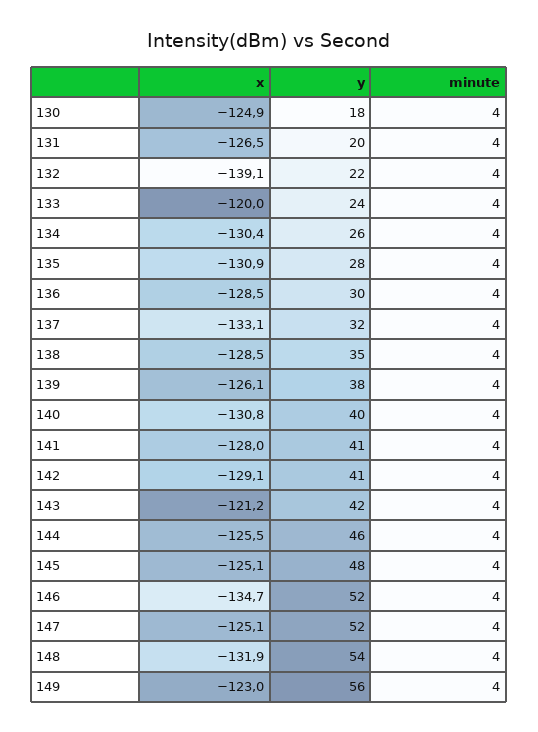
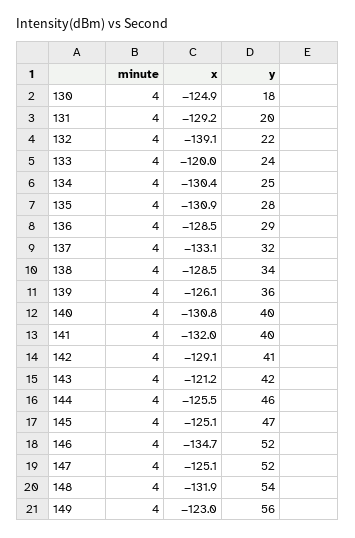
  {
    "x": {
      "130": -124.9,
-     "131": -126.5,
+     "131": -129.2,
      "132": -139.1,
      "133": -120,
      "134": -130.4,
      "135": -130.9,
      "136": -128.5,
      "137": -133.1,
      "138": -128.5,
      "139": -126.1,
      "140": -130.8,
-     "141": -128,
+     "141": -132,
      "142": -129.1,
      "143": -121.2,
      "144": -125.5,
      "145": -125.1,
      "146": -134.7,
      "147": -125.1,
      "148": -131.9,
      "149": -123
    },
    "y": {
      "130": 18,
      "131": 20,
      "132": 22,
      "133": 24,
-     "134": 26,
+     "134": 25,
      "135": 28,
-     "136": 30,
+     "136": 29,
      "137": 32,
-     "138": 35,
+     "138": 34,
-     "139": 38,
+     "139": 36,
      "140": 40,
-     "141": 41,
+     "141": 40,
      "142": 41,
      "143": 42,
      "144": 46,
-     "145": 48,
+     "145": 47,
      "146": 52,
      "147": 52,
      "148": 54,
      "149": 56
    },
    "minute": {
      "130": 4,
      "131": 4,
      "132": 4,
      "133": 4,
      "134": 4,
      "135": 4,
      "136": 4,
      "137": 4,
      "138": 4,
      "139": 4,
      "140": 4,
      "141": 4,
      "142": 4,
      "143": 4,
      "144": 4,
      "145": 4,
      "146": 4,
      "147": 4,
      "148": 4,
      "149": 4
    }
  }

